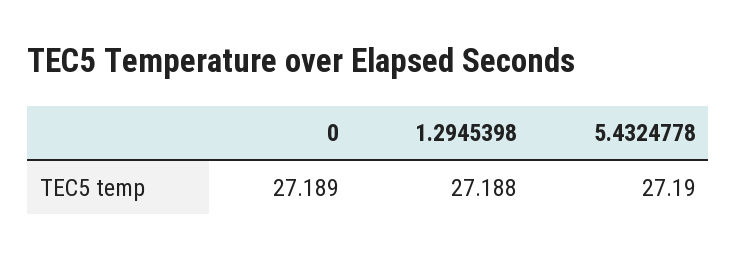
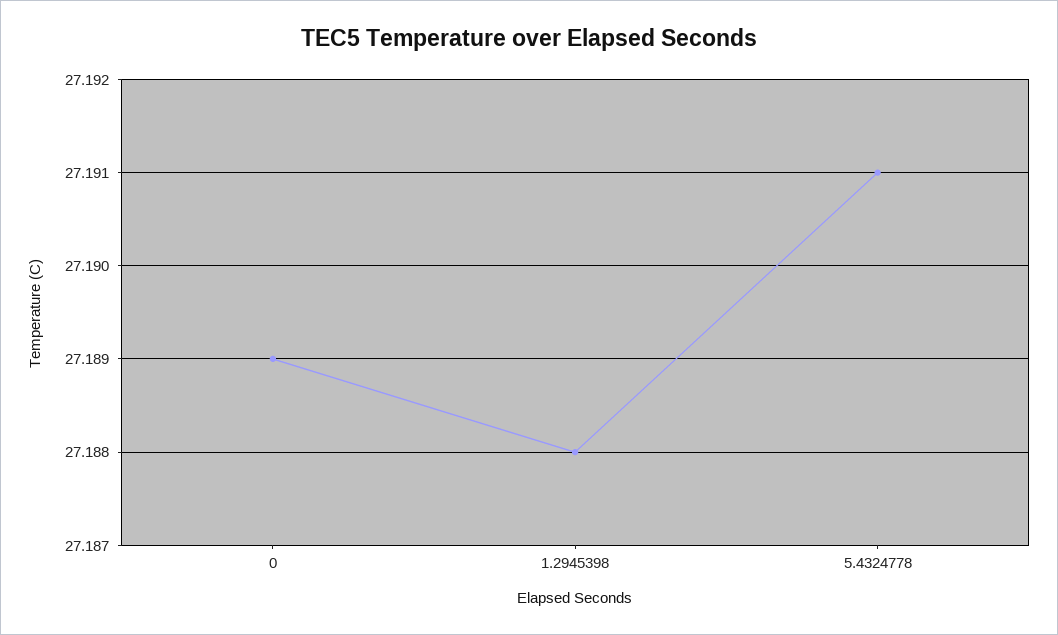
  {
    "0": 27.189,
    "1.2945398": 27.188,
-   "5.4324778": 27.19
+   "5.4324778": 27.191
  }

